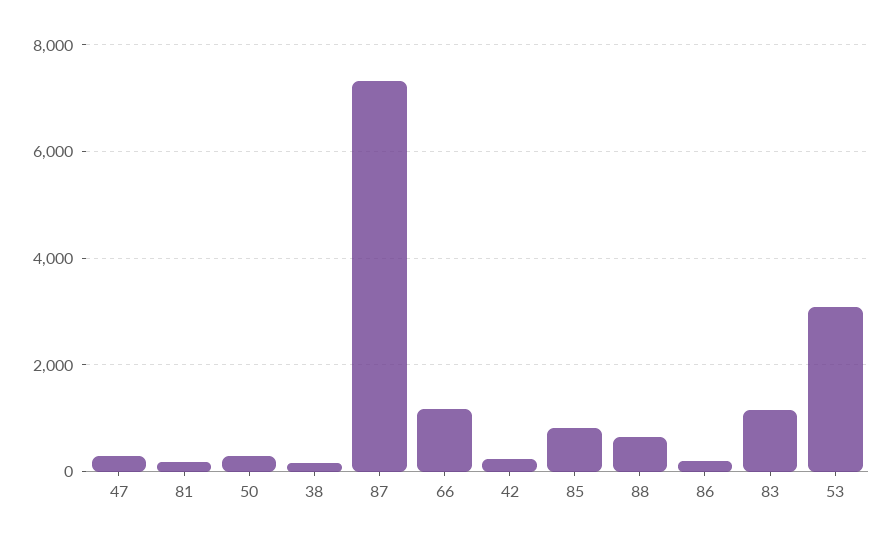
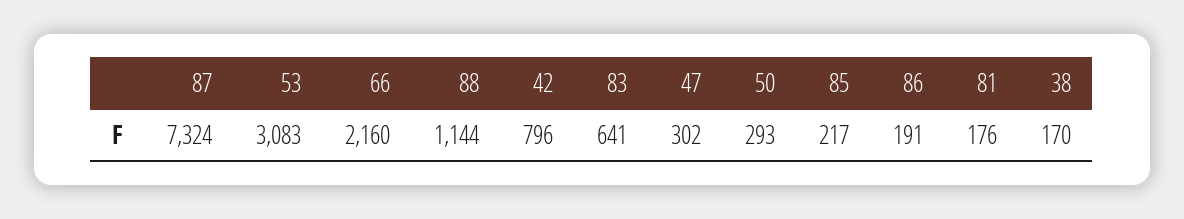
  {
    "47": 302,
    "81": 176,
    "50": 293,
    "38": 170,
    "87": 7324,
-   "66": 1200,
+   "66": 2160,
-   "42": 200,
+   "42": 796,
-   "85": 800,
+   "85": 217,
-   "88": 600,
+   "88": 1144,
    "86": 191,
-   "83": 1200,
+   "83": 641,
    "53": 3083
  }

